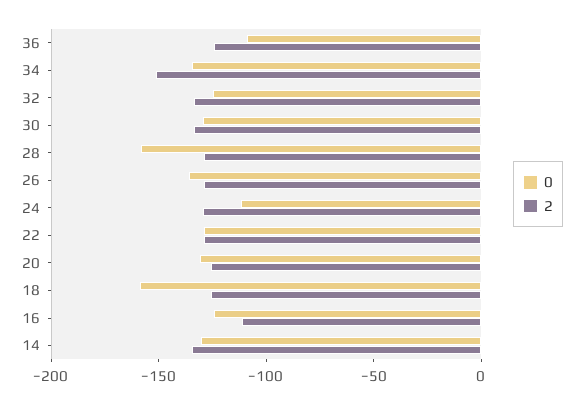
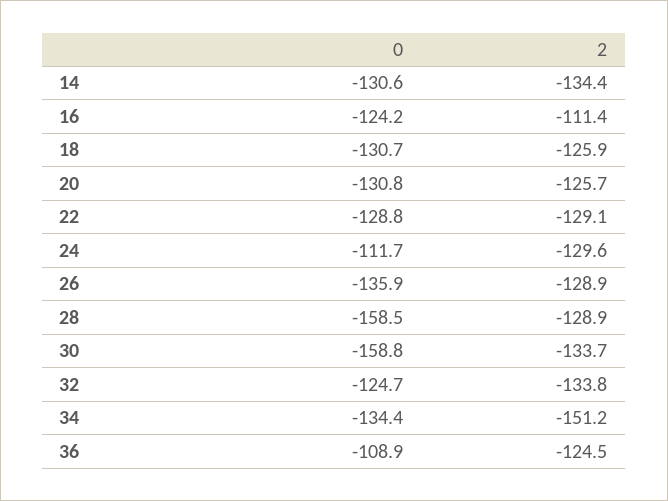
  {
    "0": {
      "36": -108.9,
      "34": -134.4,
      "32": -124.7,
-     "30": -130,
+     "30": -158.8,
      "28": -158.5,
      "26": -135.9,
      "24": -111.7,
      "22": -128.8,
      "20": -130.8,
-     "18": -160,
+     "18": -130.7,
      "16": -124.2,
      "14": -130.6
    },
    "2": {
      "36": -124.5,
      "34": -151.2,
      "32": -133.8,
      "30": -133.7,
      "28": -128.9,
      "26": -128.9,
      "24": -129.6,
      "22": -129.1,
      "20": -125.7,
      "18": -125.9,
      "16": -111.4,
      "14": -134.4
    }
  }

